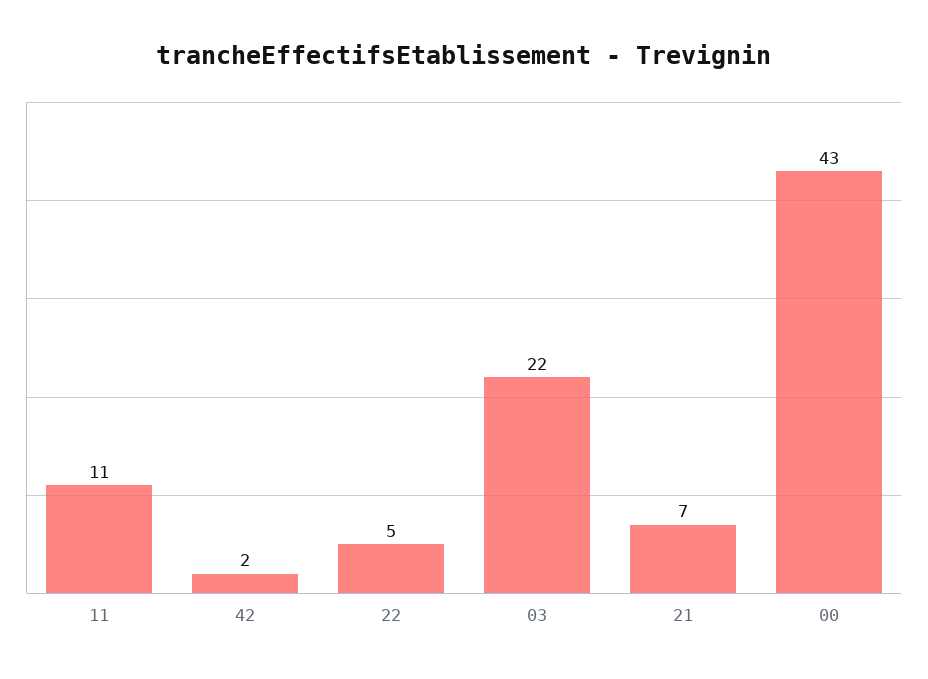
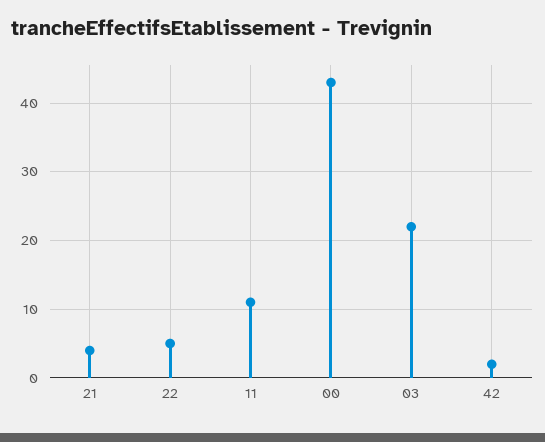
  {
    "11": 11,
    "42": 2,
    "22": 5,
    "03": 22,
-   "21": 7,
+   "21": 4,
    "00": 43
  }

